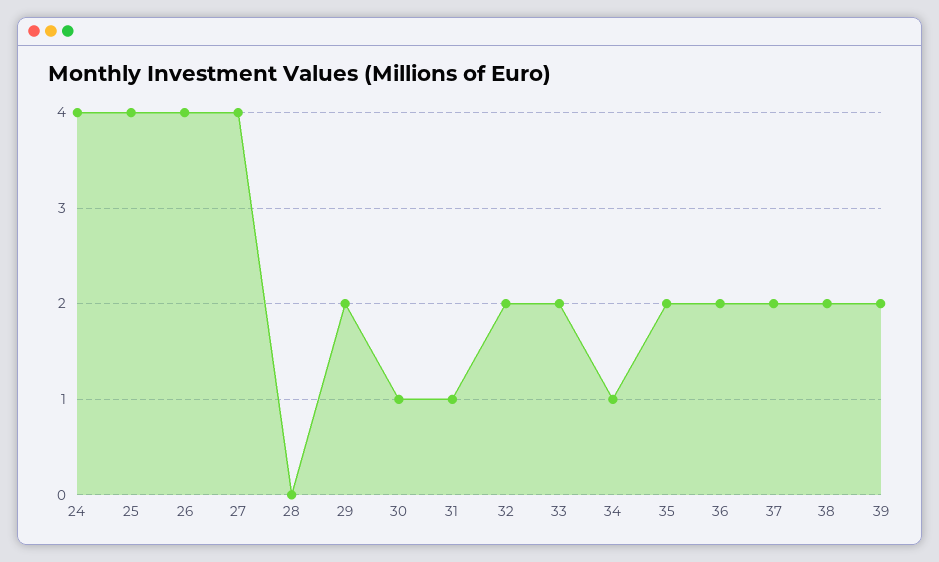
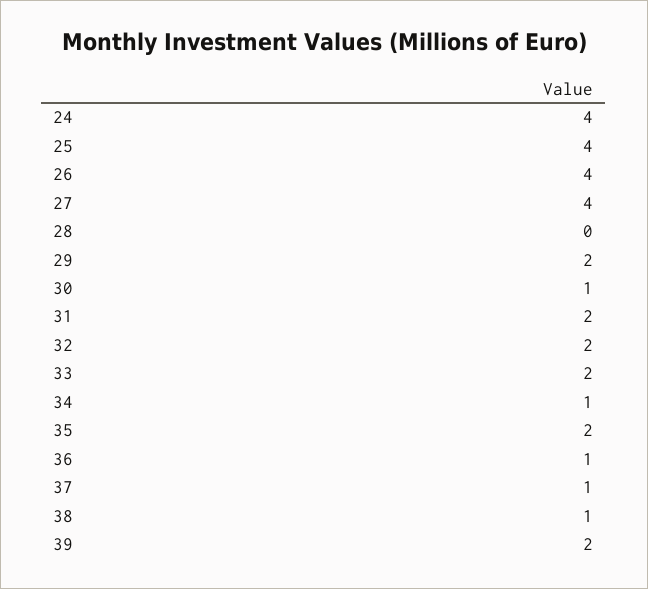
  {
    "24": 4,
    "25": 4,
    "26": 4,
    "27": 4,
    "28": 0,
    "29": 2,
    "30": 1,
-   "31": 1,
+   "31": 2,
    "32": 2,
    "33": 2,
    "34": 1,
    "35": 2,
-   "36": 2,
+   "36": 1,
-   "37": 2,
+   "37": 1,
-   "38": 2,
+   "38": 1,
    "39": 2
  }

